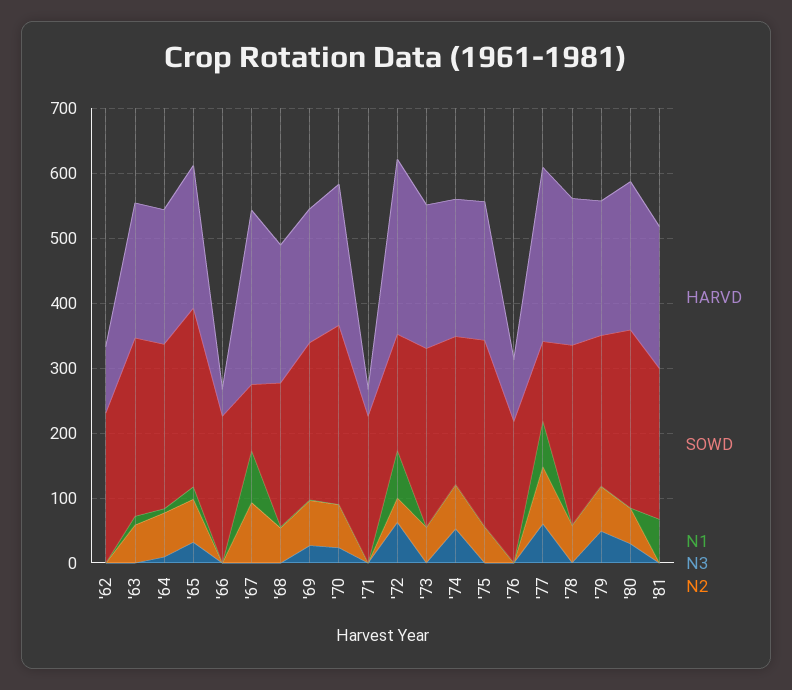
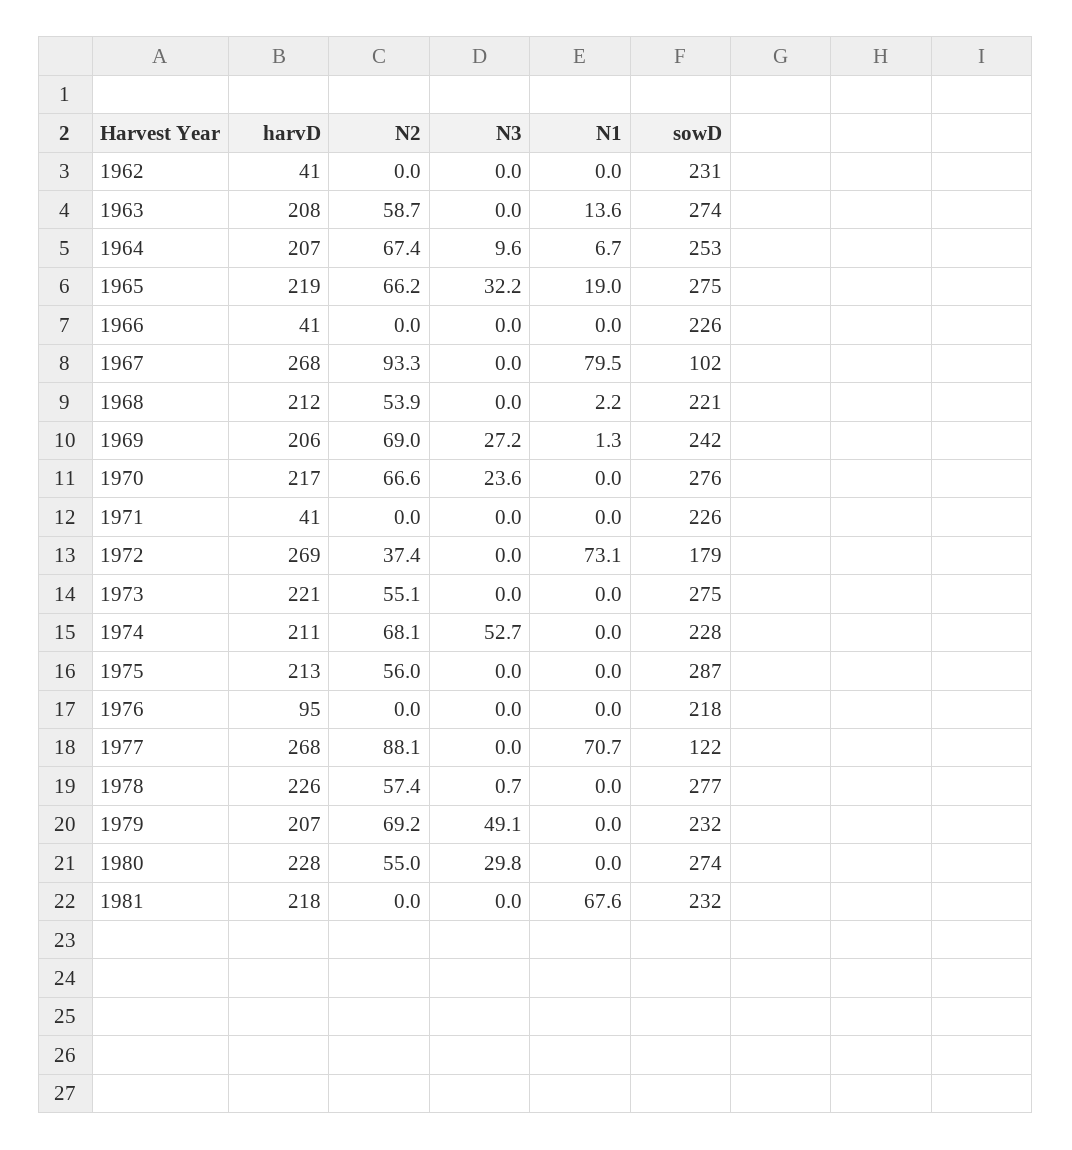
  {
    "HARVD": {
-     "'62": 100,
+     "'62": 41,
      "'63": 208,
      "'64": 207,
      "'65": 219,
      "'66": 41,
      "'67": 268,
      "'68": 212,
      "'69": 206,
      "'70": 217,
      "'71": 41,
      "'72": 269,
      "'73": 221,
      "'74": 211,
      "'75": 213,
      "'76": 95,
      "'77": 268,
      "'78": 226,
      "'79": 207,
      "'80": 228,
      "'81": 218
    },
    "SOWD": {
      "'62": 231,
      "'63": 274,
      "'64": 253,
      "'65": 275,
      "'66": 226,
      "'67": 102,
      "'68": 221,
      "'69": 242,
      "'70": 276,
      "'71": 226,
      "'72": 179,
      "'73": 275,
      "'74": 228,
      "'75": 287,
      "'76": 218,
      "'77": 122,
      "'78": 277,
      "'79": 232,
      "'80": 274,
      "'81": 232
    },
    "N1": {
      "'62": 0,
      "'63": 13.6,
      "'64": 6.7,
      "'65": 19,
      "'66": 0,
      "'67": 79.5,
      "'68": 2.2,
      "'69": 1.3,
      "'70": 0,
      "'71": 0,
      "'72": 73.1,
      "'73": 0,
      "'74": 0,
      "'75": 0,
      "'76": 0,
      "'77": 70.7,
      "'78": 0,
      "'79": 0,
      "'80": 0,
      "'81": 67.6
    },
    "N3": {
      "'62": 0,
      "'63": 0,
      "'64": 9.6,
      "'65": 32.2,
      "'66": 0,
      "'67": 0,
      "'68": 0,
      "'69": 27.2,
      "'70": 23.6,
      "'71": 0,
-     "'72": 60,
+     "'72": 0,
      "'73": 0,
      "'74": 52.7,
      "'75": 0,
      "'76": 0,
-     "'77": 60,
+     "'77": 0,
      "'78": 0.7,
      "'79": 49.1,
      "'80": 29.8,
      "'81": 0
    },
    "N2": {
      "'62": 0,
      "'63": 58.7,
      "'64": 67.4,
      "'65": 66.2,
      "'66": 0,
      "'67": 93.3,
      "'68": 53.9,
      "'69": 69,
      "'70": 66.6,
      "'71": 0,
      "'72": 37.4,
      "'73": 55.1,
      "'74": 68.1,
      "'75": 56,
      "'76": 0,
      "'77": 88.1,
      "'78": 57.4,
      "'79": 69.2,
      "'80": 55,
      "'81": 0
    }
  }

